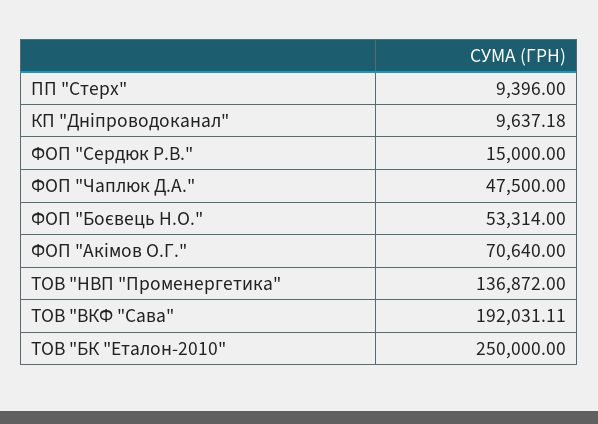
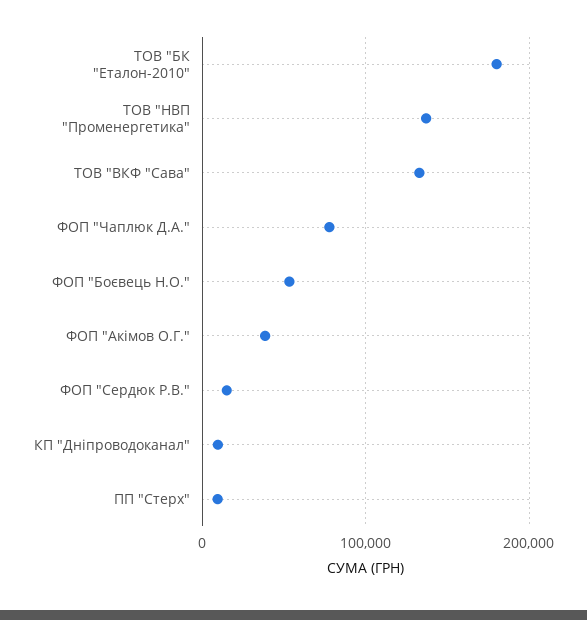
  {
    "ПП \"Стерх\"": 9396,
    "КП \"Дніпроводоканал\"": 9637.18,
    "ФОП \"Сердюк Р.В.\"": 15000,
-   "ФОП \"Чаплюк Д.А.\"": 47500,
+   "ФОП \"Чаплюк Д.А.\"": 80000,
    "ФОП \"Боєвець Н.О.\"": 53314,
-   "ФОП \"Акімов О.Г.\"": 70640,
+   "ФОП \"Акімов О.Г.\"": 40000,
    "ТОВ \"НВП \"Променергетика\"": 136872,
-   "ТОВ \"ВКФ \"Сава\"": 192031.11,
+   "ТОВ \"ВКФ \"Сава\"": 130000,
-   "ТОВ \"БК \"Еталон-2010\"": 250000
+   "ТОВ \"БК \"Еталон-2010\"": 180000
  }

